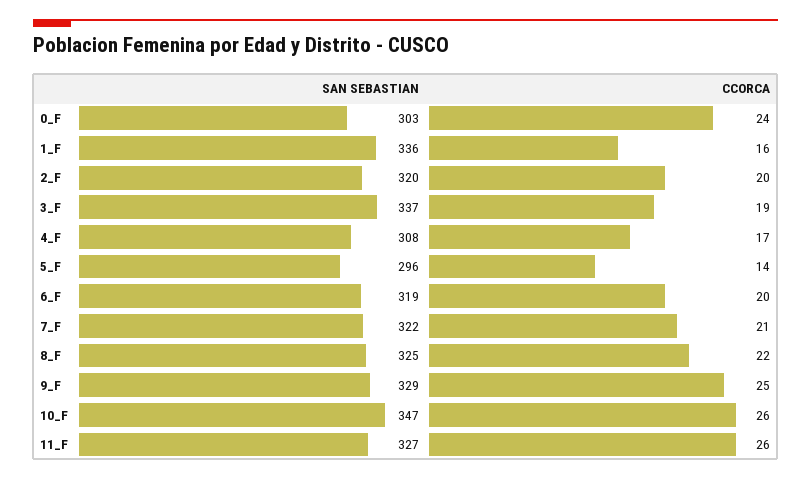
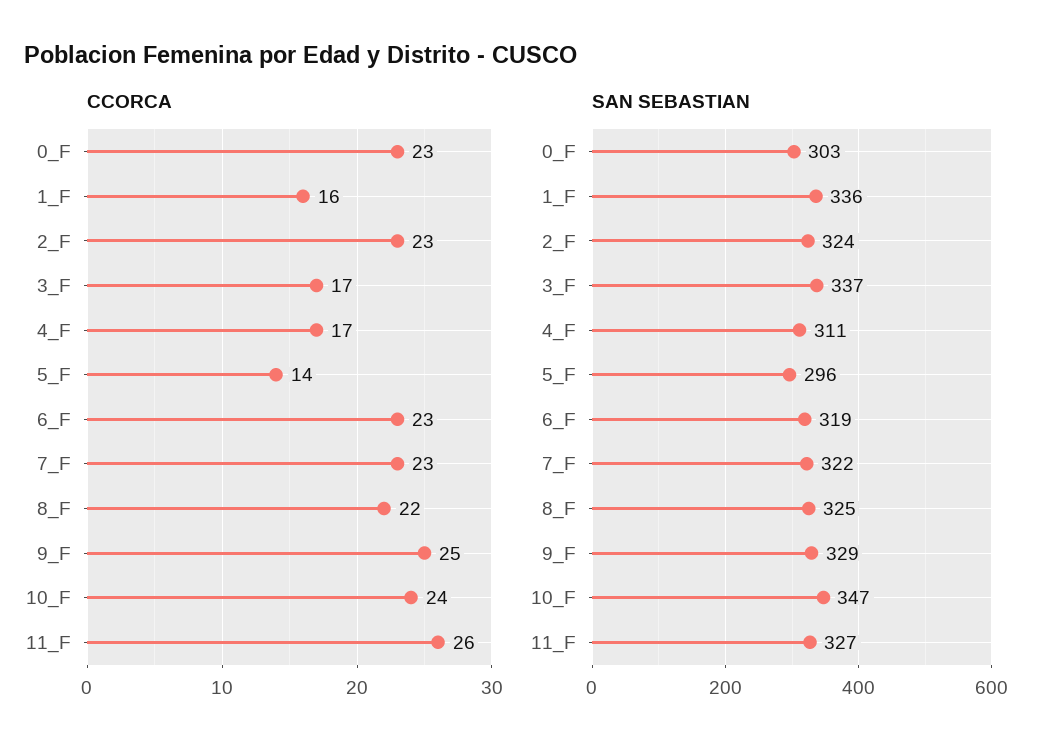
  {
    "SAN SEBASTIAN": {
      "0_F": 303,
      "1_F": 336,
-     "2_F": 320,
+     "2_F": 324,
      "3_F": 337,
-     "4_F": 308,
+     "4_F": 311,
      "5_F": 296,
      "6_F": 319,
      "7_F": 322,
      "8_F": 325,
      "9_F": 329,
      "10_F": 347,
      "11_F": 327
    },
    "CCORCA": {
-     "0_F": 24,
+     "0_F": 23,
      "1_F": 16,
-     "2_F": 20,
+     "2_F": 23,
-     "3_F": 19,
+     "3_F": 17,
      "4_F": 17,
      "5_F": 14,
-     "6_F": 20,
+     "6_F": 23,
-     "7_F": 21,
+     "7_F": 23,
      "8_F": 22,
      "9_F": 25,
-     "10_F": 26,
+     "10_F": 24,
      "11_F": 26
    }
  }

